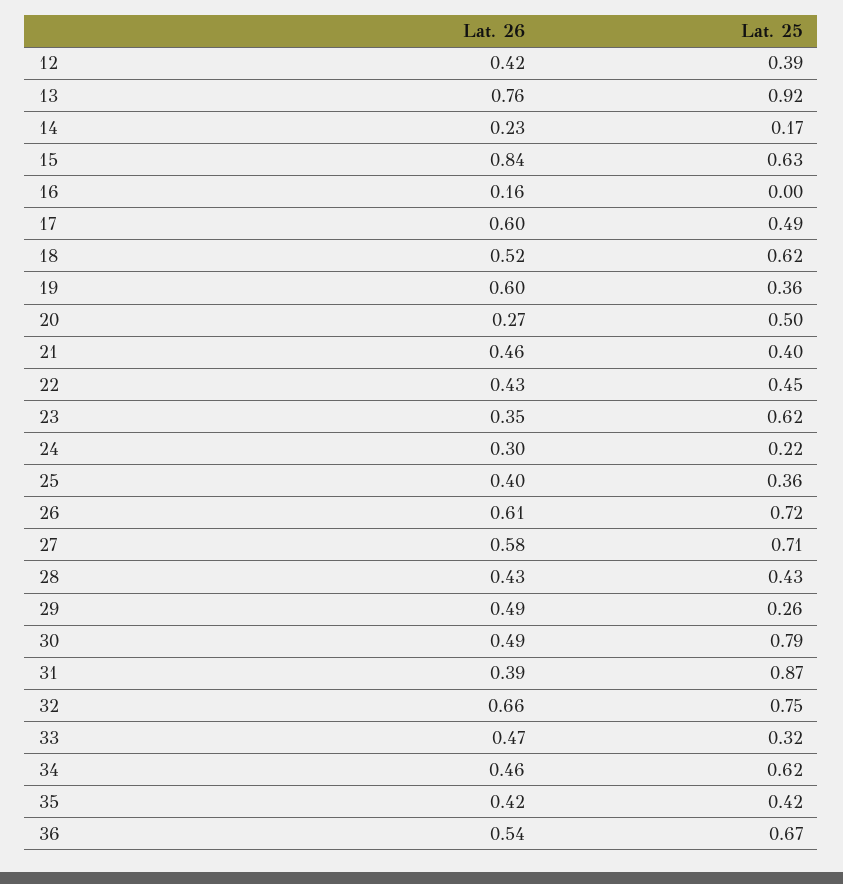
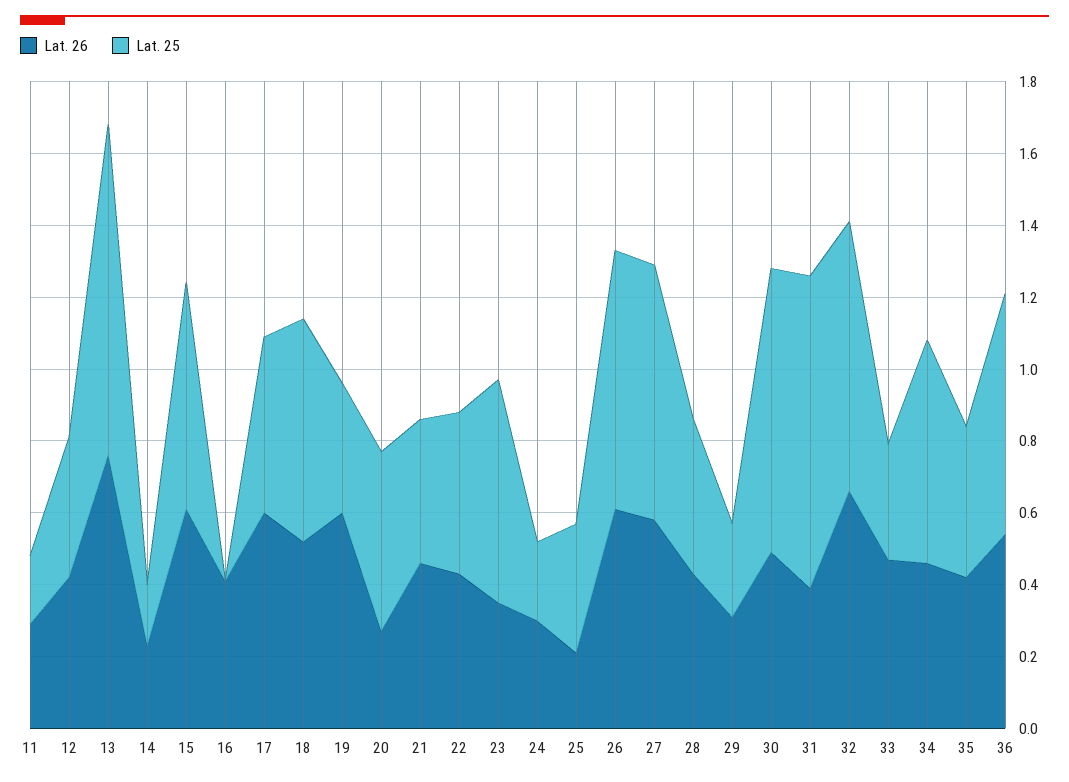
  {
    "Lat. 26": {
      "12": 0.42,
      "13": 0.76,
      "14": 0.23,
-     "15": 0.84,
+     "15": 0.6,
-     "16": 0.16,
+     "16": 0.4,
      "17": 0.6,
      "18": 0.52,
      "19": 0.6,
      "20": 0.27,
      "21": 0.46,
      "22": 0.43,
      "23": 0.35,
      "24": 0.3,
-     "25": 0.4,
+     "25": 0.2,
      "26": 0.61,
      "27": 0.58,
      "28": 0.43,
-     "29": 0.49,
+     "29": 0.3,
      "30": 0.49,
      "31": 0.39,
      "32": 0.66,
      "33": 0.47,
      "34": 0.46,
      "35": 0.42,
-     "36": 0.54
+     "36": 0.54,
+     "11": 0.3
    },
    "Lat. 25": {
      "12": 0.39,
      "13": 0.92,
      "14": 0.17,
      "15": 0.63,
      "16": 0,
      "17": 0.49,
      "18": 0.62,
      "19": 0.36,
      "20": 0.5,
      "21": 0.4,
      "22": 0.45,
      "23": 0.62,
      "24": 0.22,
      "25": 0.36,
      "26": 0.72,
      "27": 0.71,
      "28": 0.43,
      "29": 0.26,
      "30": 0.79,
      "31": 0.87,
      "32": 0.75,
      "33": 0.32,
      "34": 0.62,
      "35": 0.42,
-     "36": 0.67
+     "36": 0.67,
+     "11": 0.2
    }
  }

